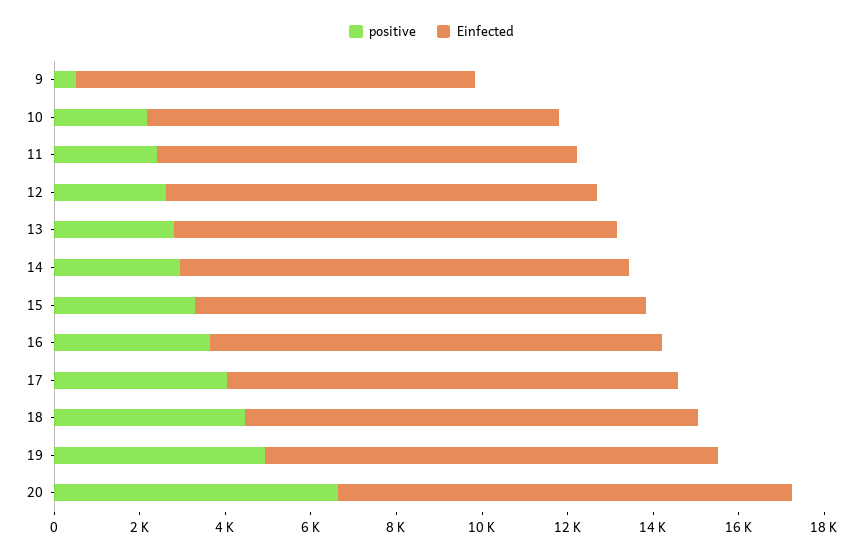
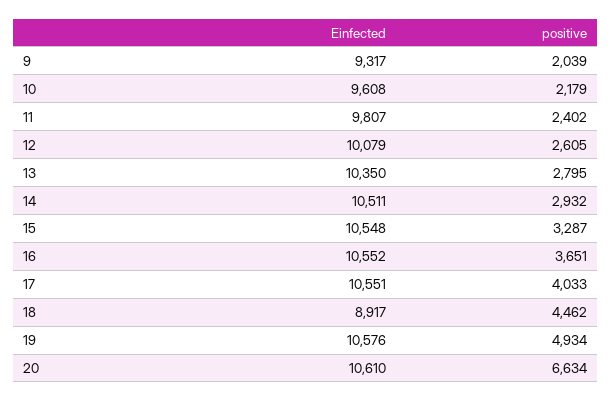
  {
    "positive": {
-     "9": 500,
+     "9": 2039,
      "10": 2179,
      "11": 2402,
      "12": 2605,
      "13": 2795,
      "14": 2932,
      "15": 3287,
      "16": 3651,
      "17": 4033,
      "18": 4462,
      "19": 4934,
      "20": 6634
    },
    "Einfected": {
      "9": 9317,
      "10": 9608,
      "11": 9807,
      "12": 10079,
      "13": 10350,
      "14": 10511,
      "15": 10548,
      "16": 10552,
      "17": 10551,
-     "18": 10500,
+     "18": 8917,
      "19": 10576,
      "20": 10610
    }
  }

